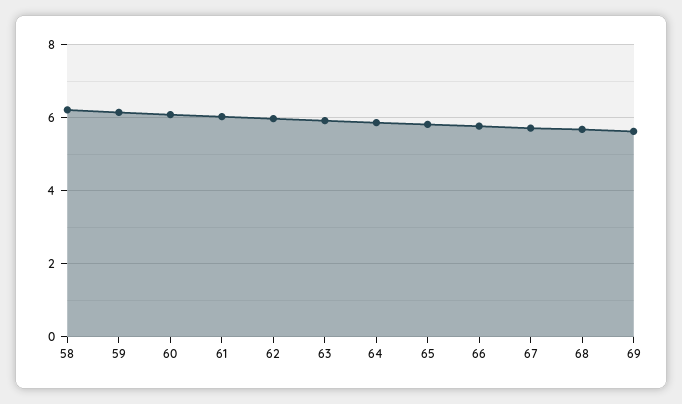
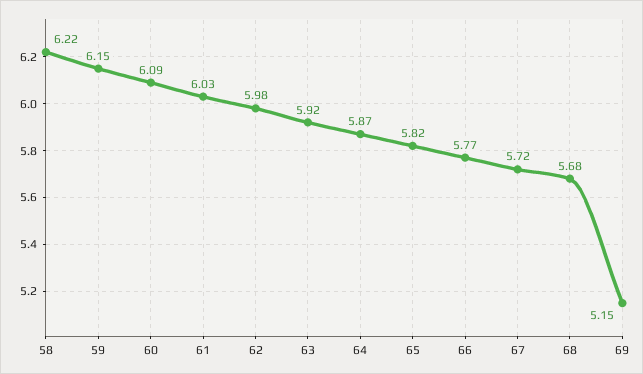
  {
    "58": 6.22,
    "59": 6.15,
    "60": 6.09,
    "61": 6.03,
    "62": 5.98,
    "63": 5.92,
    "64": 5.87,
    "65": 5.82,
    "66": 5.77,
    "67": 5.72,
    "68": 5.68,
-   "69": 5.6
+   "69": 5.15
  }

